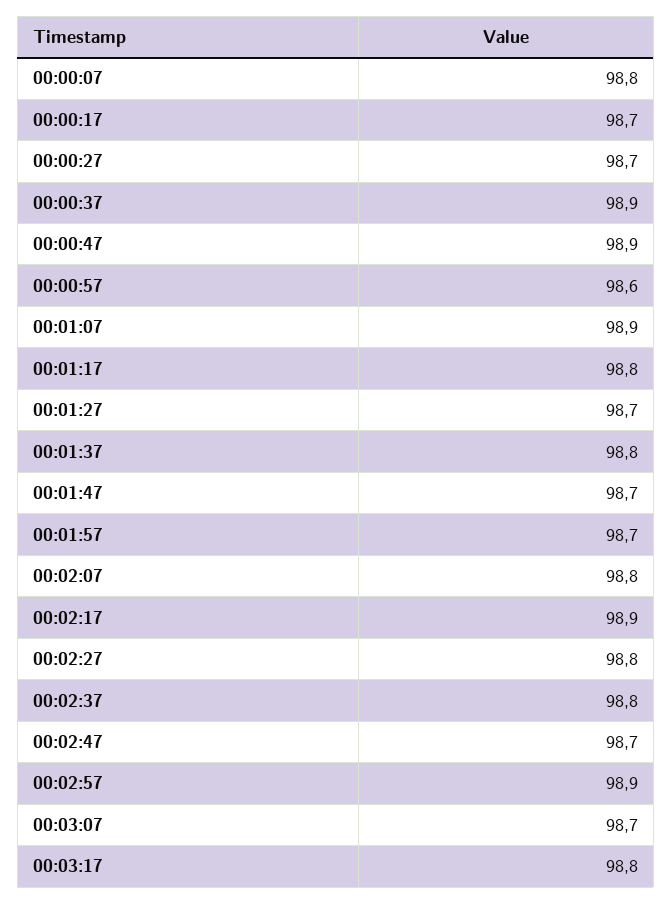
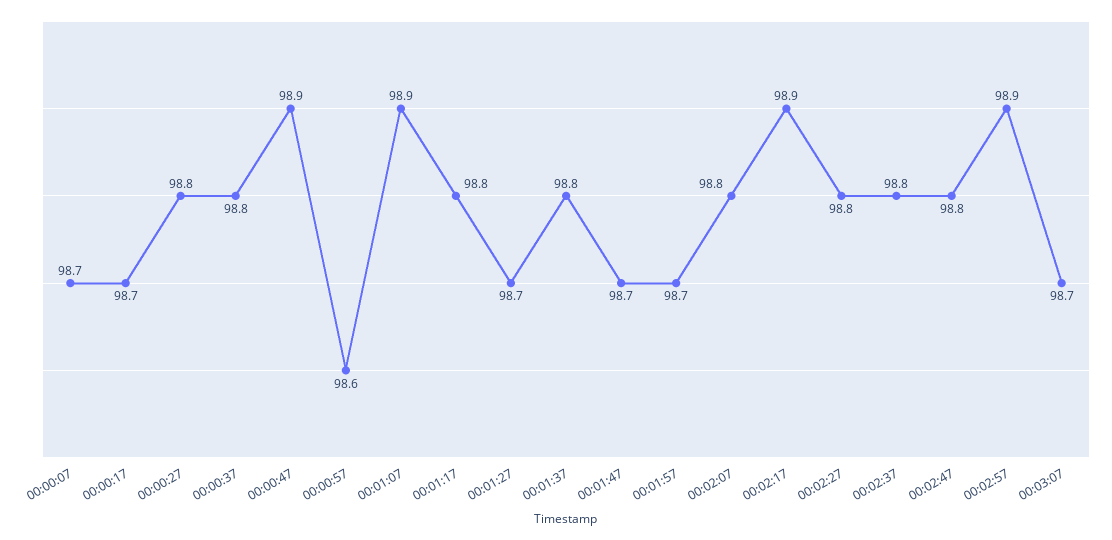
  {
-   "00:00:07": 98.8,
+   "00:00:07": 98.7,
    "00:00:17": 98.7,
-   "00:00:27": 98.7,
+   "00:00:27": 98.8,
-   "00:00:37": 98.9,
+   "00:00:37": 98.8,
    "00:00:47": 98.9,
    "00:00:57": 98.6,
    "00:01:07": 98.9,
    "00:01:17": 98.8,
    "00:01:27": 98.7,
    "00:01:37": 98.8,
    "00:01:47": 98.7,
    "00:01:57": 98.7,
    "00:02:07": 98.8,
    "00:02:17": 98.9,
    "00:02:27": 98.8,
    "00:02:37": 98.8,
-   "00:02:47": 98.7,
+   "00:02:47": 98.8,
    "00:02:57": 98.9,
-   "00:03:07": 98.7,
+   "00:03:07": 98.7
-   "00:03:17": 98.8
  }

